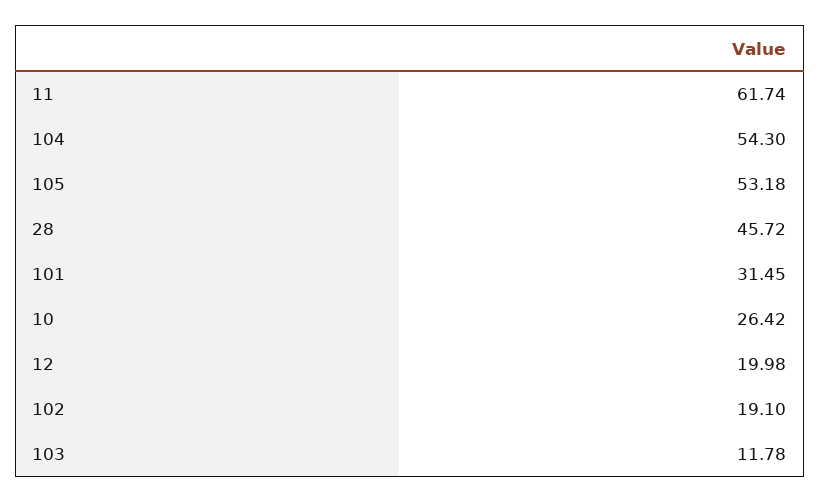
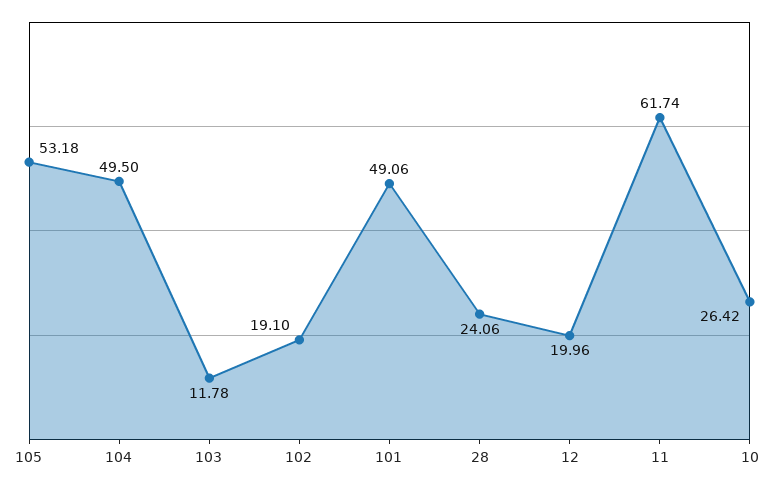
  {
    "11": 61.74,
-   "104": 54.3,
+   "104": 49.5,
    "105": 53.18,
-   "28": 45.72,
+   "28": 24.06,
-   "101": 31.45,
+   "101": 49.06,
    "10": 26.42,
-   "12": 19.98,
+   "12": 19.96,
    "102": 19.1,
    "103": 11.78
  }

